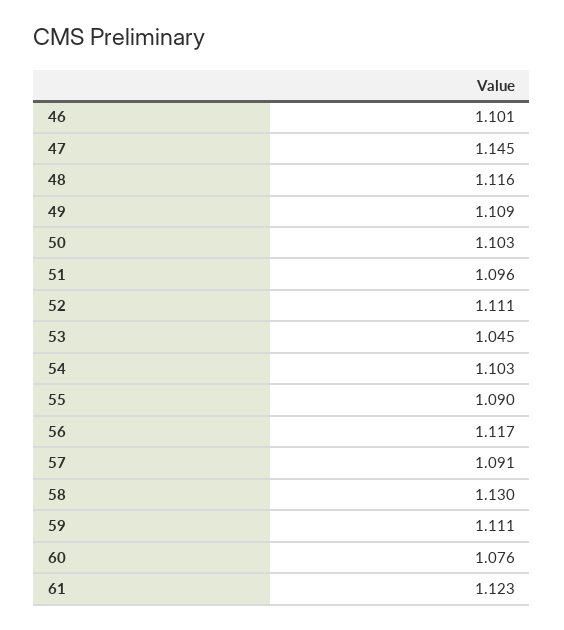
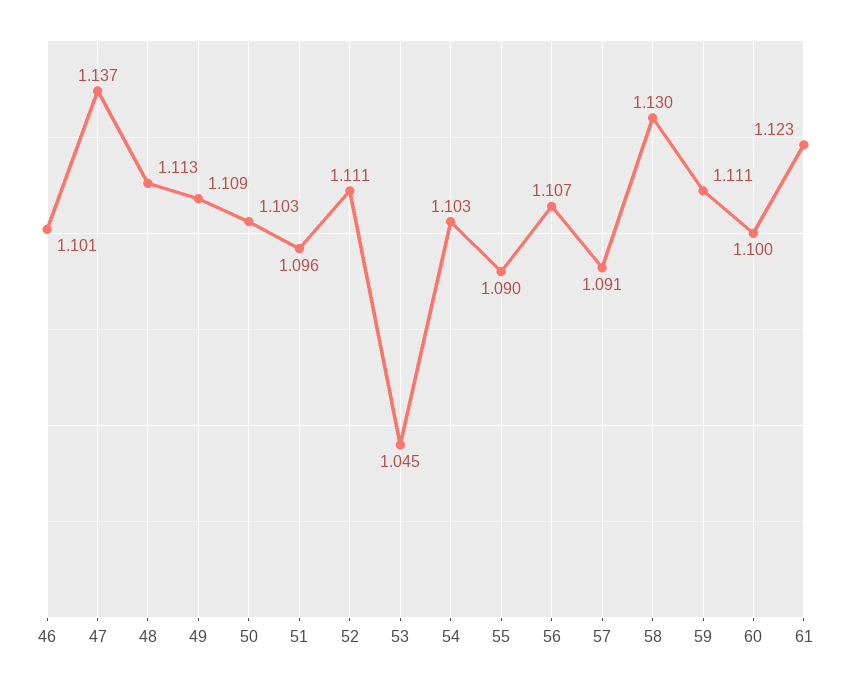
  {
    "46": 1.101,
-   "47": 1.145,
+   "47": 1.137,
-   "48": 1.116,
+   "48": 1.113,
    "49": 1.109,
    "50": 1.103,
    "51": 1.096,
    "52": 1.111,
    "53": 1.045,
    "54": 1.103,
    "55": 1.09,
-   "56": 1.117,
+   "56": 1.107,
    "57": 1.091,
    "58": 1.13,
    "59": 1.111,
-   "60": 1.076,
+   "60": 1.1,
    "61": 1.123
  }

